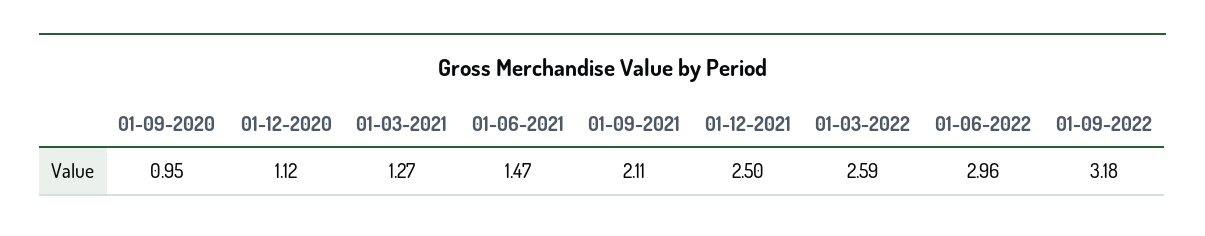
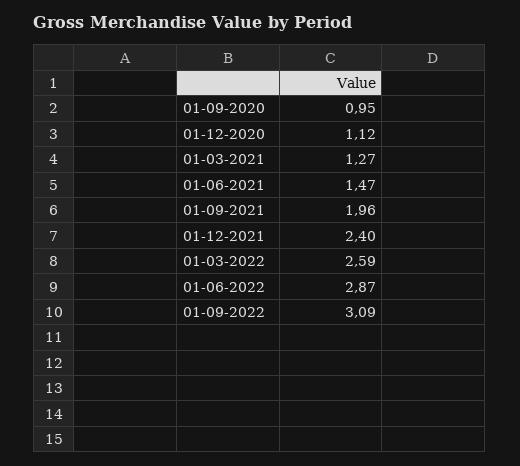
  {
    "01-09-2020": 0.95,
    "01-12-2020": 1.12,
    "01-03-2021": 1.27,
    "01-06-2021": 1.47,
-   "01-09-2021": 2.11,
+   "01-09-2021": 1.96,
-   "01-12-2021": 2.5,
+   "01-12-2021": 2.4,
    "01-03-2022": 2.59,
-   "01-06-2022": 2.96,
+   "01-06-2022": 2.87,
-   "01-09-2022": 3.18
+   "01-09-2022": 3.09
  }

